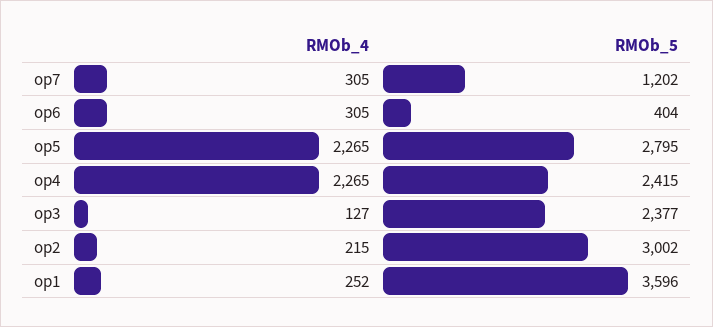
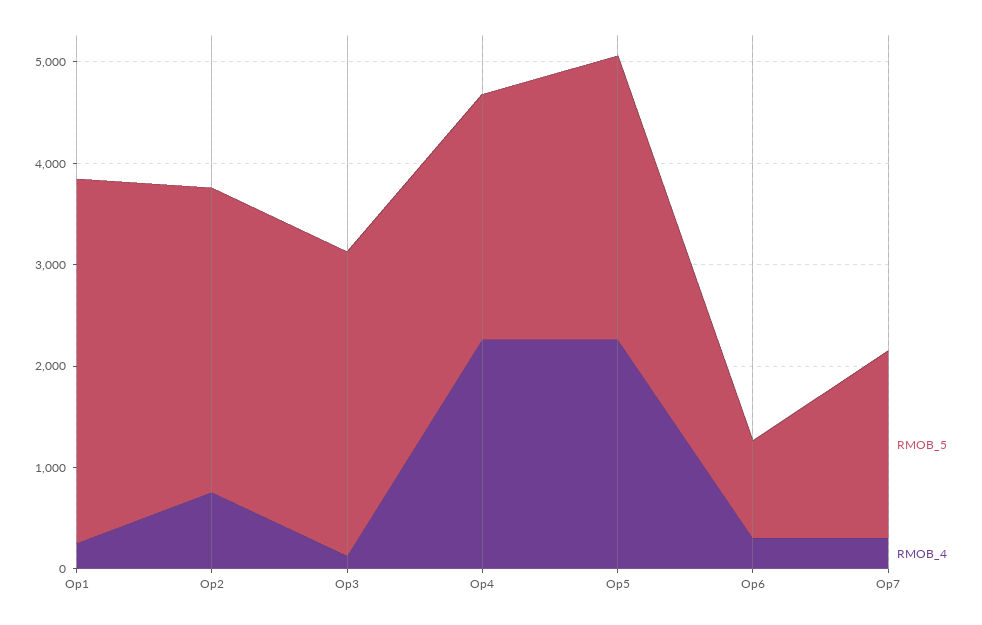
  {
    "RMOb_4": {
      "op7": 305,
      "op6": 305,
      "op5": 2265,
      "op4": 2265,
      "op3": 127,
-     "op2": 215,
+     "op2": 800,
      "op1": 252
    },
    "RMOb_5": {
-     "op7": 1202,
+     "op7": 1800,
-     "op6": 404,
+     "op6": 1000,
      "op5": 2795,
      "op4": 2415,
-     "op3": 2377,
+     "op3": 3000,
      "op2": 3002,
      "op1": 3596
    }
  }

